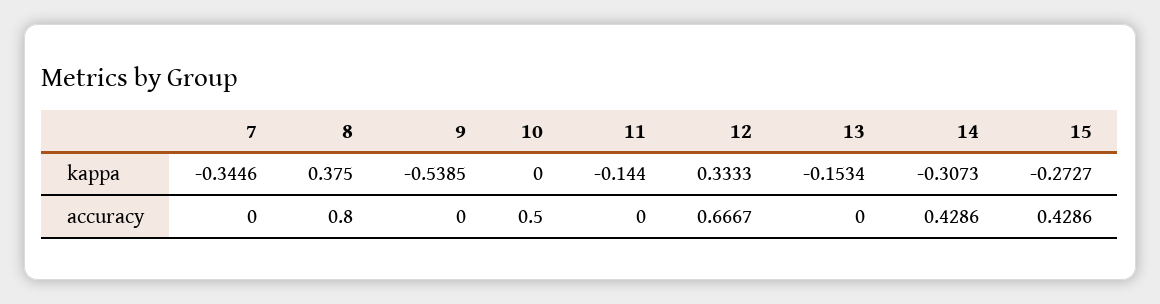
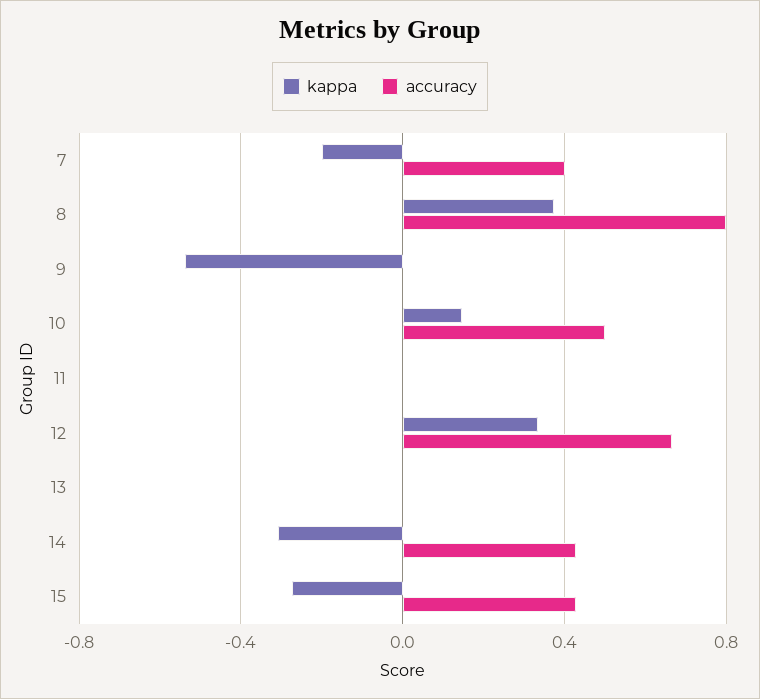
  {
    "kappa": {
-     "7": -0.3446,
+     "7": -0.2,
      "8": 0.375,
      "9": -0.5385,
-     "10": 0,
+     "10": 0.15,
-     "11": -0.144,
+     "11": 0,
      "12": 0.3333,
-     "13": -0.1534,
+     "13": 0,
      "14": -0.3073,
      "15": -0.2727
    },
    "accuracy": {
-     "7": 0,
+     "7": 0.4,
      "8": 0.8,
      "9": 0,
      "10": 0.5,
      "11": 0,
      "12": 0.6667,
      "13": 0,
      "14": 0.4286,
      "15": 0.4286
    }
  }

